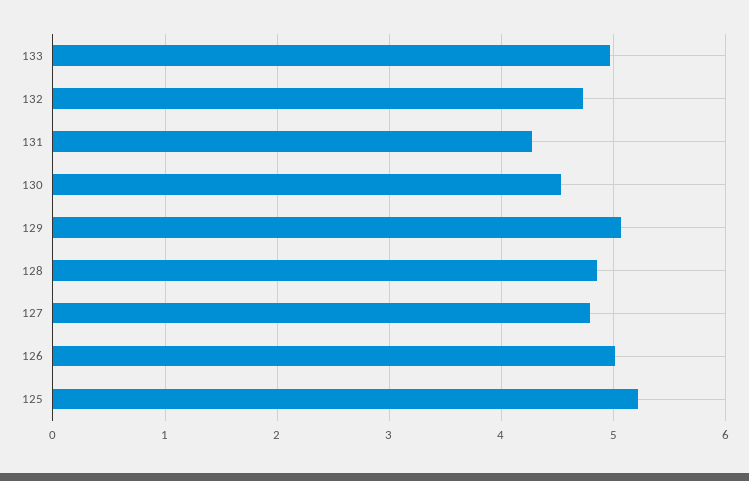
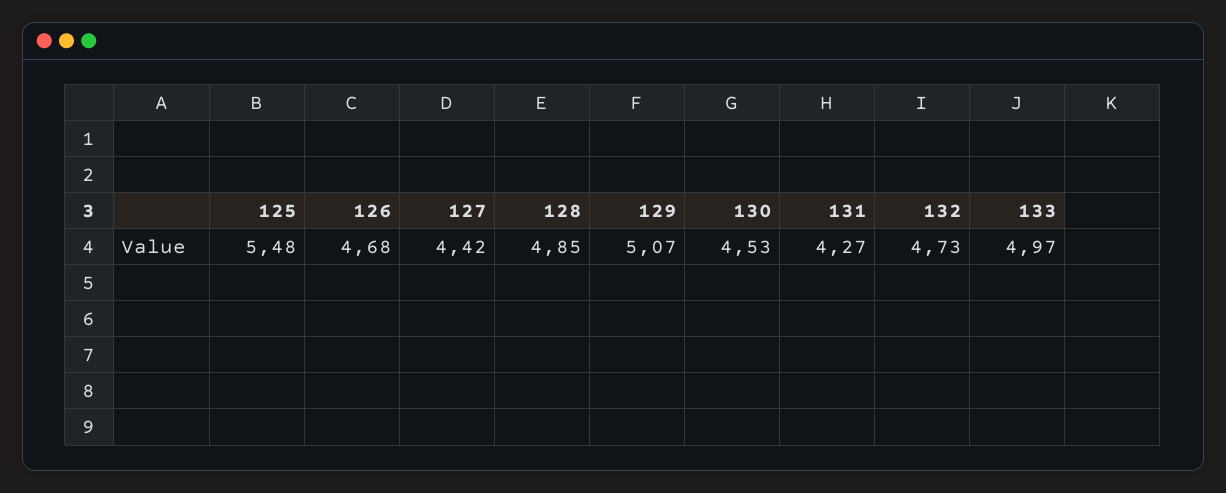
  {
    "133": 4.97,
    "132": 4.73,
    "131": 4.27,
    "130": 4.53,
    "129": 5.07,
    "128": 4.85,
-   "127": 4.8,
+   "127": 4.42,
-   "126": 5,
+   "126": 4.68,
-   "125": 5.2
+   "125": 5.48
  }

